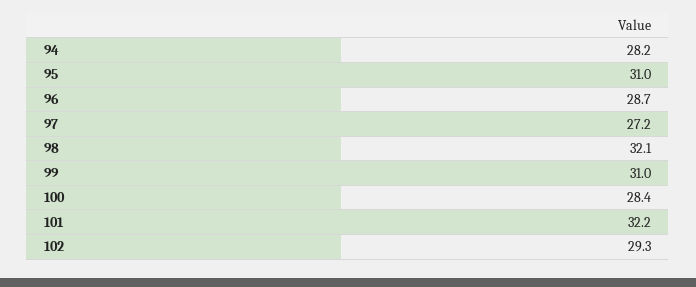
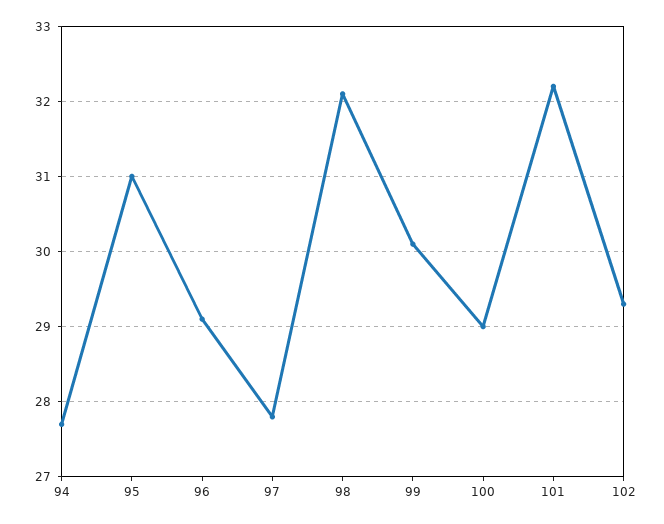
  {
-   "94": 28.2,
+   "94": 27.7,
    "95": 31,
-   "96": 28.7,
+   "96": 29.1,
-   "97": 27.2,
+   "97": 27.8,
    "98": 32.1,
-   "99": 31,
+   "99": 30.1,
-   "100": 28.4,
+   "100": 29,
    "101": 32.2,
    "102": 29.3
  }

